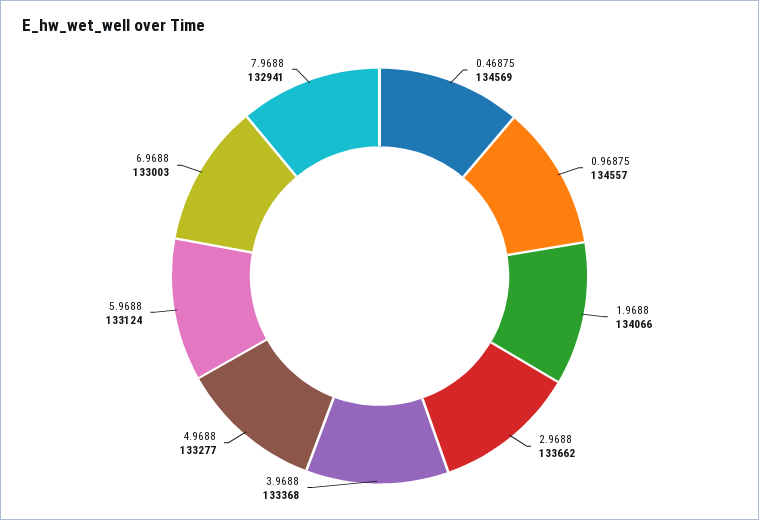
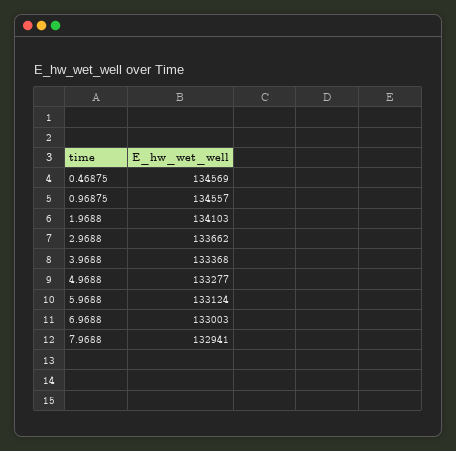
  {
    "0.46875": 134569,
    "0.96875": 134557,
-   "1.9688": 134066,
+   "1.9688": 134103,
    "2.9688": 133662,
    "3.9688": 133368,
    "4.9688": 133277,
    "5.9688": 133124,
    "6.9688": 133003,
    "7.9688": 132941
  }

